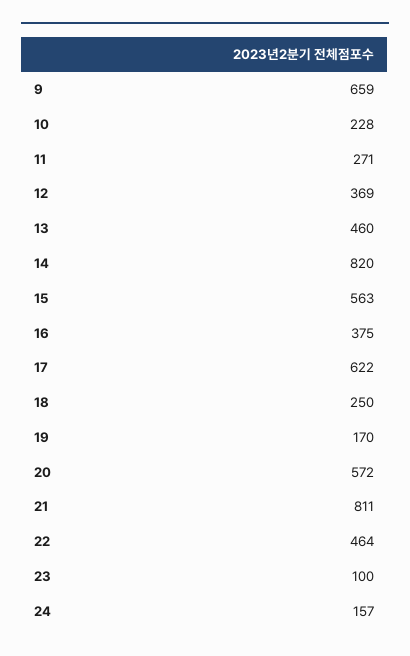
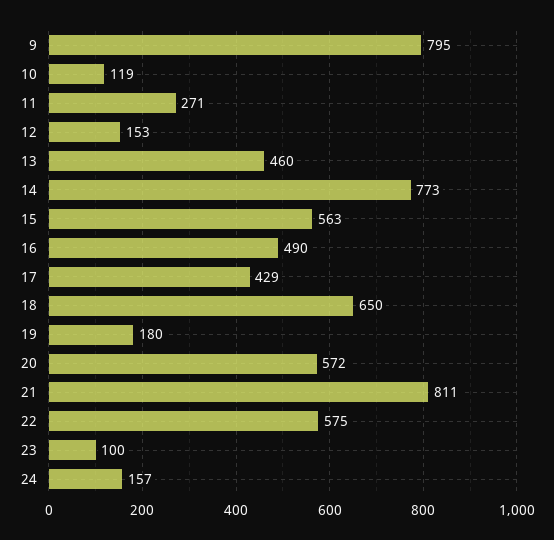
  {
-   "9": 659,
+   "9": 795,
-   "10": 228,
+   "10": 119,
    "11": 271,
-   "12": 369,
+   "12": 153,
    "13": 460,
-   "14": 820,
+   "14": 773,
    "15": 563,
-   "16": 375,
+   "16": 490,
-   "17": 622,
+   "17": 429,
-   "18": 250,
+   "18": 650,
-   "19": 170,
+   "19": 180,
    "20": 572,
    "21": 811,
-   "22": 464,
+   "22": 575,
    "23": 100,
    "24": 157
  }

